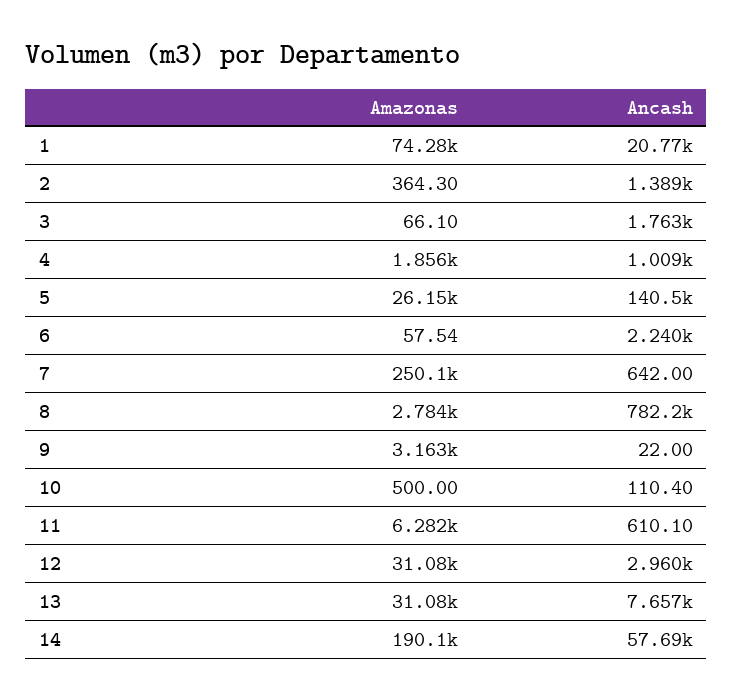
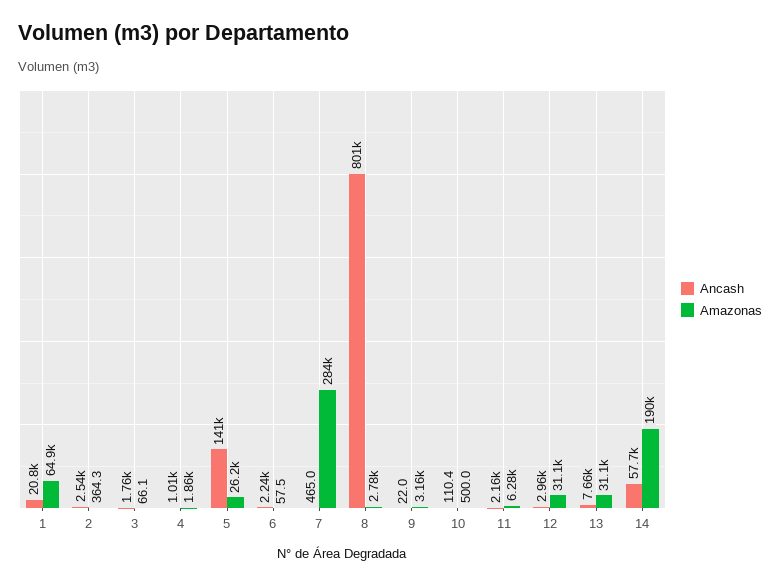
  {
    "Amazonas": {
-     "1": 74280,
+     "1": 64900,
      "2": 364.3,
      "3": 66.1,
      "4": 1856,
      "5": 26150,
      "6": 57.54,
-     "7": 250100,
+     "7": 284000,
      "8": 2784,
      "9": 3163,
      "10": 500,
      "11": 6282,
      "12": 31080,
      "13": 31080,
      "14": 190100
    },
    "Ancash": {
      "1": 20770,
-     "2": 1389,
+     "2": 2540,
      "3": 1763,
      "4": 1009,
      "5": 140500,
      "6": 2240,
-     "7": 642,
+     "7": 465,
-     "8": 782200,
+     "8": 801000,
      "9": 22,
      "10": 110.4,
-     "11": 610.1,
+     "11": 2160,
      "12": 2960,
      "13": 7657,
      "14": 57690
    }
  }

